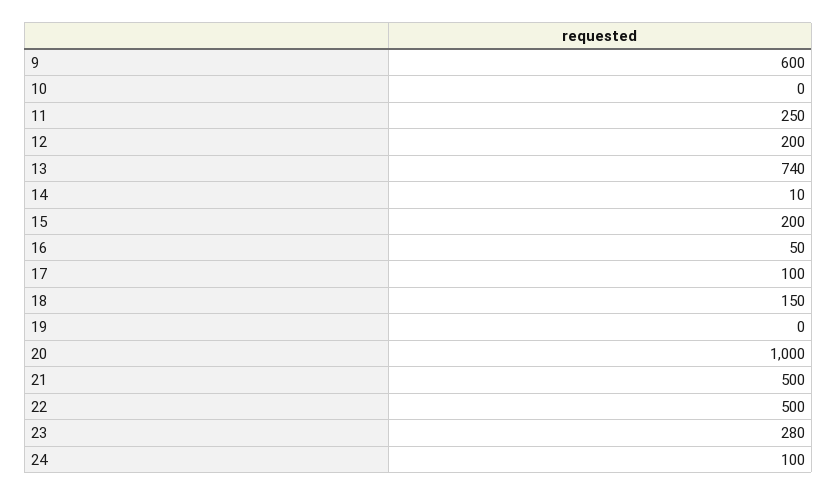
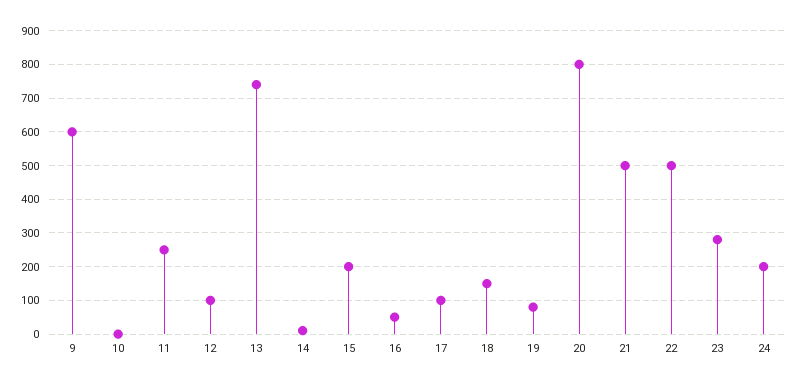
  {
    "9": 600,
    "10": 0,
    "11": 250,
-   "12": 200,
+   "12": 100,
    "13": 740,
    "14": 10,
    "15": 200,
    "16": 50,
    "17": 100,
    "18": 150,
-   "19": 0,
+   "19": 80,
-   "20": 1000,
+   "20": 800,
    "21": 500,
    "22": 500,
    "23": 280,
-   "24": 100
+   "24": 200
  }

